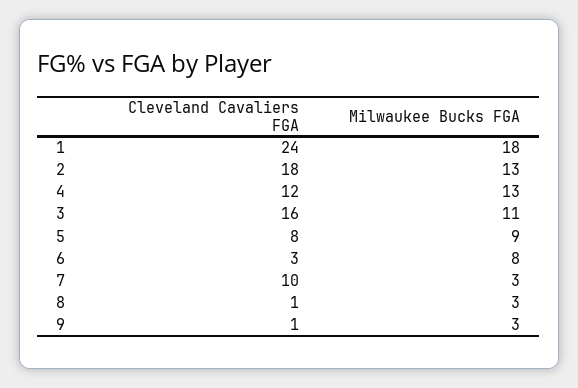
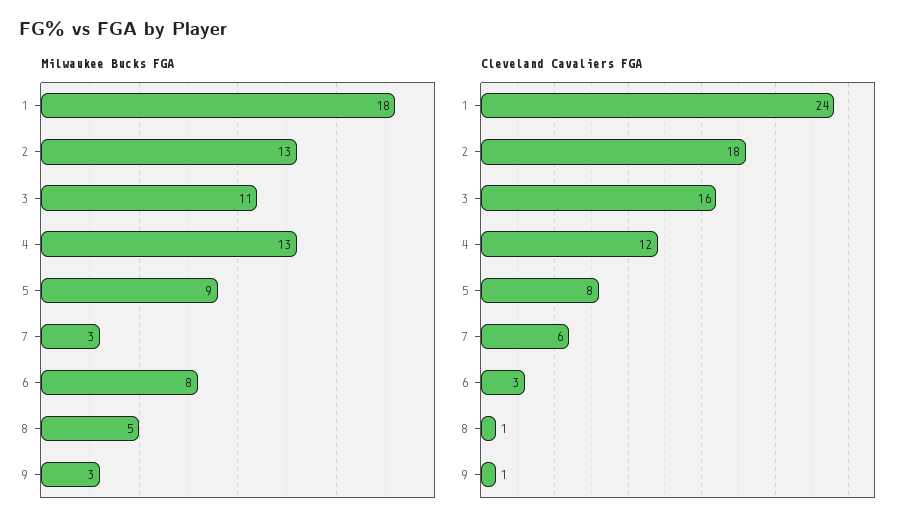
  {
    "Cleveland Cavaliers FGA": {
      "1": 24,
      "2": 18,
      "4": 12,
      "3": 16,
      "5": 8,
      "6": 3,
-     "7": 10,
+     "7": 6,
      "8": 1,
      "9": 1
    },
    "Milwaukee Bucks FGA": {
      "1": 18,
      "2": 13,
      "4": 13,
      "3": 11,
      "5": 9,
      "6": 8,
      "7": 3,
-     "8": 3,
+     "8": 5,
      "9": 3
    }
  }

